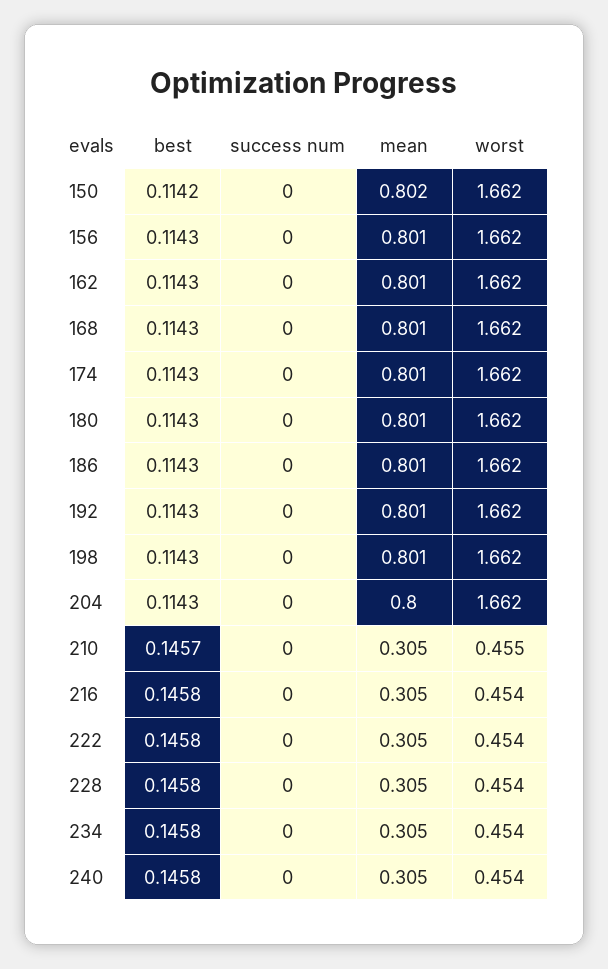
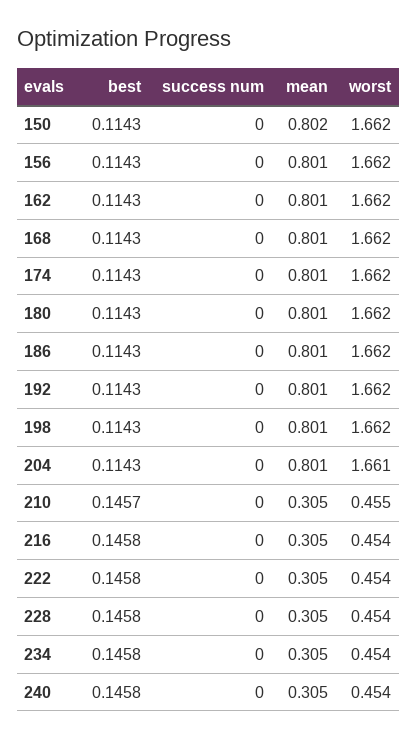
  {
    "best": {
-     "150": 0.1142,
+     "150": 0.1143,
      "156": 0.1143,
      "162": 0.1143,
      "168": 0.1143,
      "174": 0.1143,
      "180": 0.1143,
      "186": 0.1143,
      "192": 0.1143,
      "198": 0.1143,
      "204": 0.1143,
      "210": 0.1457,
      "216": 0.1458,
      "222": 0.1458,
      "228": 0.1458,
      "234": 0.1458,
      "240": 0.1458
    },
    "success num": {
      "150": 0,
      "156": 0,
      "162": 0,
      "168": 0,
      "174": 0,
      "180": 0,
      "186": 0,
      "192": 0,
      "198": 0,
      "204": 0,
      "210": 0,
      "216": 0,
      "222": 0,
      "228": 0,
      "234": 0,
      "240": 0
    },
    "mean": {
      "150": 0.802,
      "156": 0.801,
      "162": 0.801,
      "168": 0.801,
      "174": 0.801,
      "180": 0.801,
      "186": 0.801,
      "192": 0.801,
      "198": 0.801,
-     "204": 0.8,
+     "204": 0.801,
      "210": 0.305,
      "216": 0.305,
      "222": 0.305,
      "228": 0.305,
      "234": 0.305,
      "240": 0.305
    },
    "worst": {
      "150": 1.662,
      "156": 1.662,
      "162": 1.662,
      "168": 1.662,
      "174": 1.662,
      "180": 1.662,
      "186": 1.662,
      "192": 1.662,
      "198": 1.662,
-     "204": 1.662,
+     "204": 1.661,
      "210": 0.455,
      "216": 0.454,
      "222": 0.454,
      "228": 0.454,
      "234": 0.454,
      "240": 0.454
    }
  }

